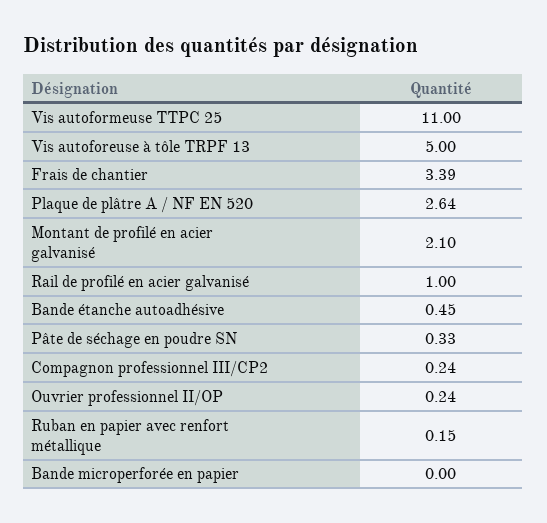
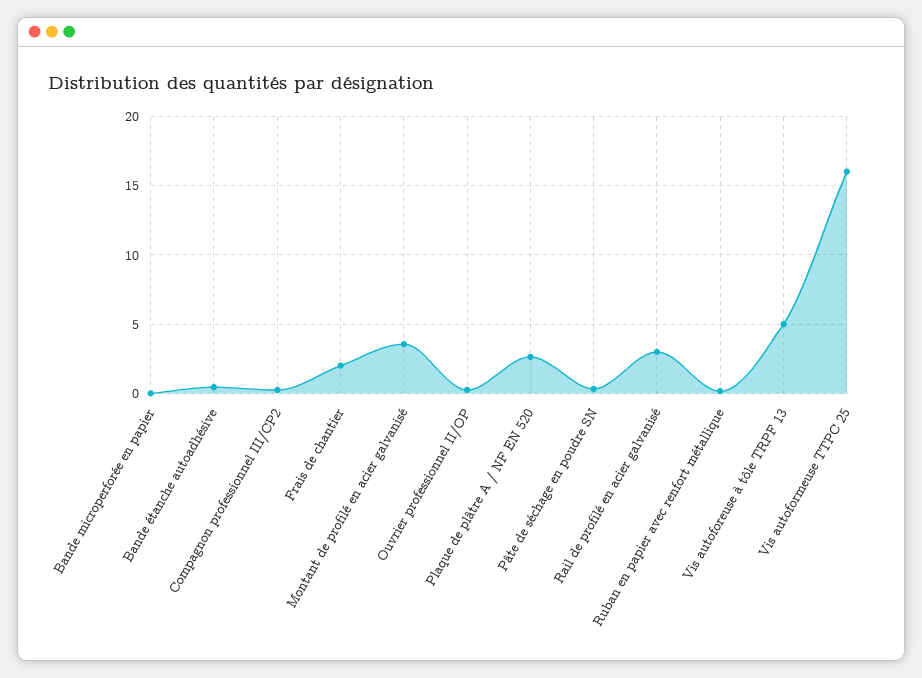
  {
-   "Vis autoformeuse TTPC 25": 11,
+   "Vis autoformeuse TTPC 25": 16,
    "Vis autoforeuse à tôle TRPF 13": 5,
-   "Frais de chantier": 3.39,
+   "Frais de chantier": 2,
    "Plaque de plâtre A / NF EN 520": 2.64,
-   "Montant de profilé en acier galvanisé": 2.1,
+   "Montant de profilé en acier galvanisé": 3.5,
-   "Rail de profilé en acier galvanisé": 1,
+   "Rail de profilé en acier galvanisé": 3,
    "Bande étanche autoadhésive": 0.45,
    "Pâte de séchage en poudre SN": 0.33,
    "Compagnon professionnel III/CP2": 0.24,
    "Ouvrier professionnel II/OP": 0.24,
    "Ruban en papier avec renfort métallique": 0.15,
    "Bande microperforée en papier": 0
  }

